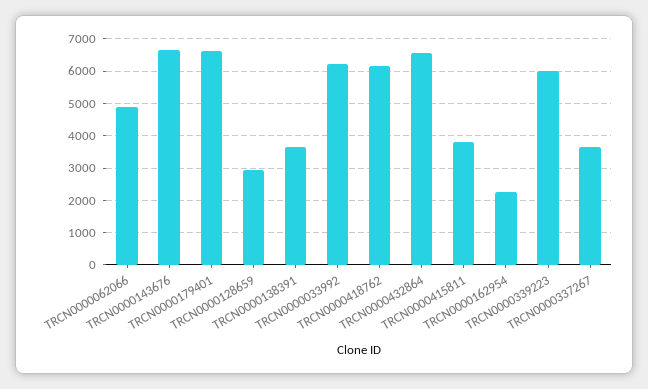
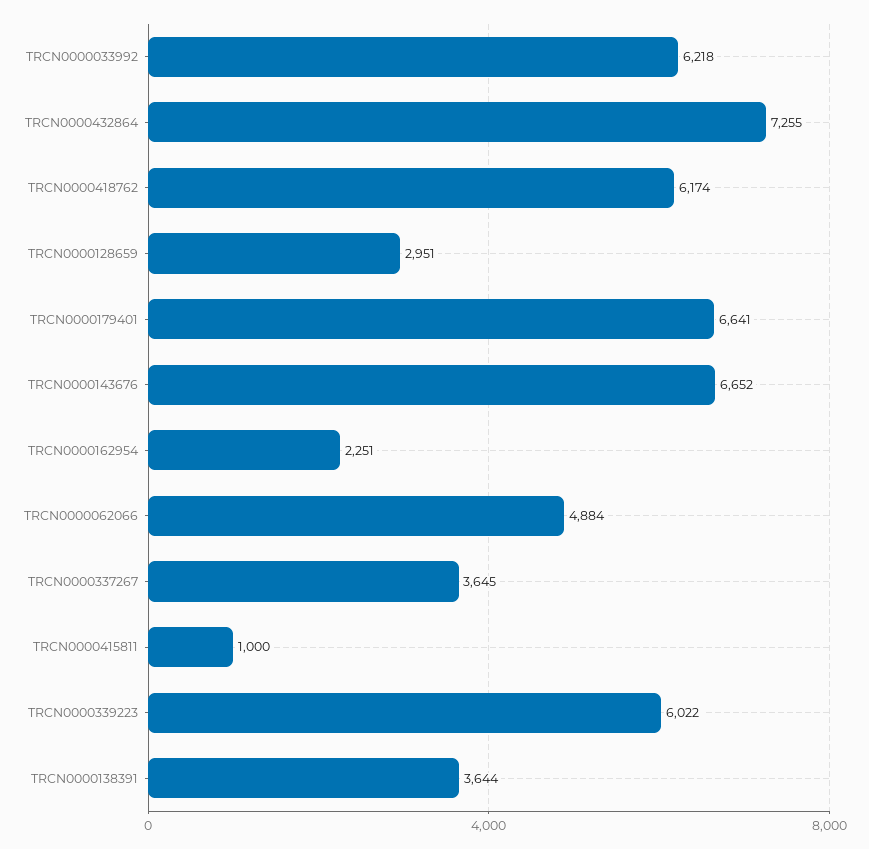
  {
    "TRCN0000062066": 4884,
    "TRCN0000143676": 6652,
    "TRCN0000179401": 6641,
    "TRCN0000128659": 2951,
    "TRCN0000138391": 3644,
    "TRCN0000033992": 6218,
    "TRCN0000418762": 6174,
-   "TRCN0000432864": 6600,
+   "TRCN0000432864": 7255,
-   "TRCN0000415811": 3800,
+   "TRCN0000415811": 1000,
    "TRCN0000162954": 2251,
    "TRCN0000339223": 6022,
    "TRCN0000337267": 3645
  }

